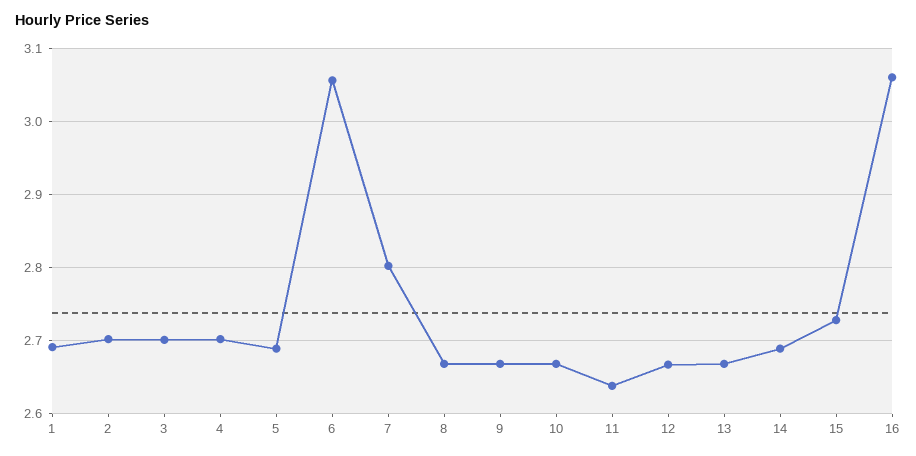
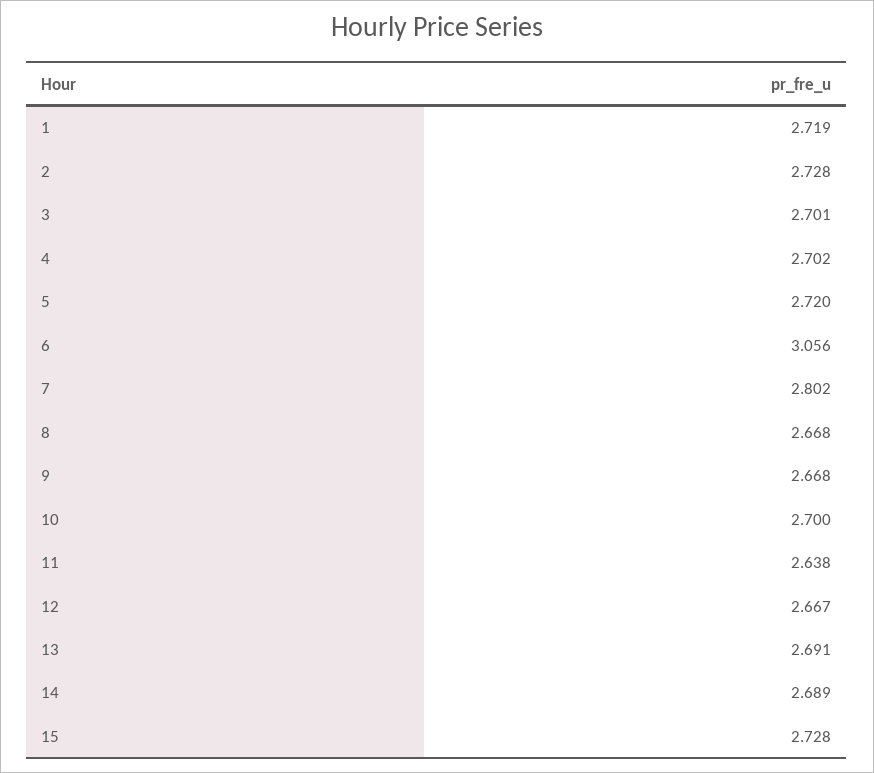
  {
-   "1": 2.69,
+   "1": 2.719,
-   "2": 2.7,
+   "2": 2.728,
    "3": 2.701,
    "4": 2.702,
-   "5": 2.69,
+   "5": 2.72,
    "6": 3.056,
    "7": 2.802,
    "8": 2.668,
    "9": 2.668,
-   "10": 2.67,
+   "10": 2.7,
    "11": 2.638,
    "12": 2.667,
-   "13": 2.67,
+   "13": 2.691,
    "14": 2.689,
-   "15": 2.728,
+   "15": 2.728
-   "16": 3.06
  }

